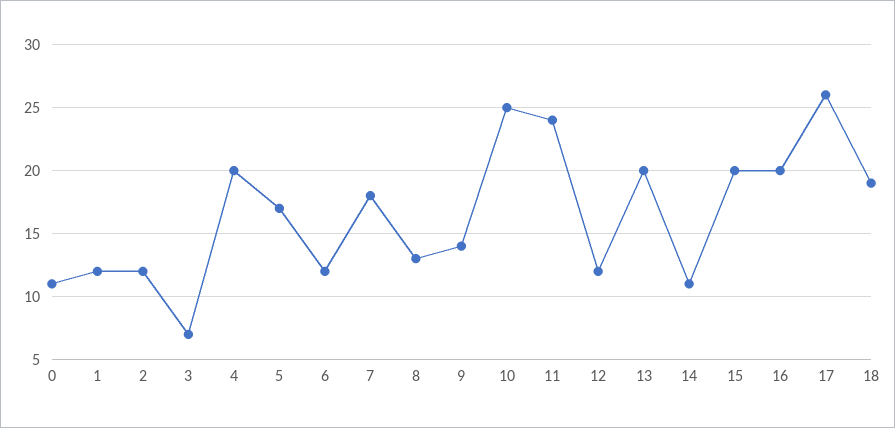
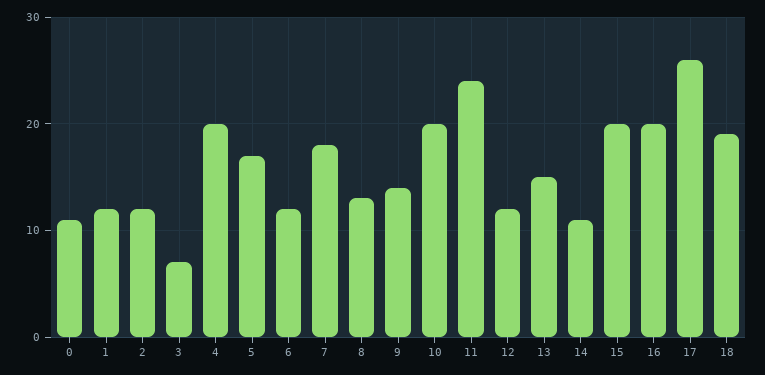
  {
    "0": 11,
    "1": 12,
    "2": 12,
    "3": 7,
    "4": 20,
    "5": 17,
    "6": 12,
    "7": 18,
    "8": 13,
    "9": 14,
-   "10": 25,
+   "10": 20,
    "11": 24,
    "12": 12,
-   "13": 20,
+   "13": 15,
    "14": 11,
    "15": 20,
    "16": 20,
    "17": 26,
    "18": 19
  }

